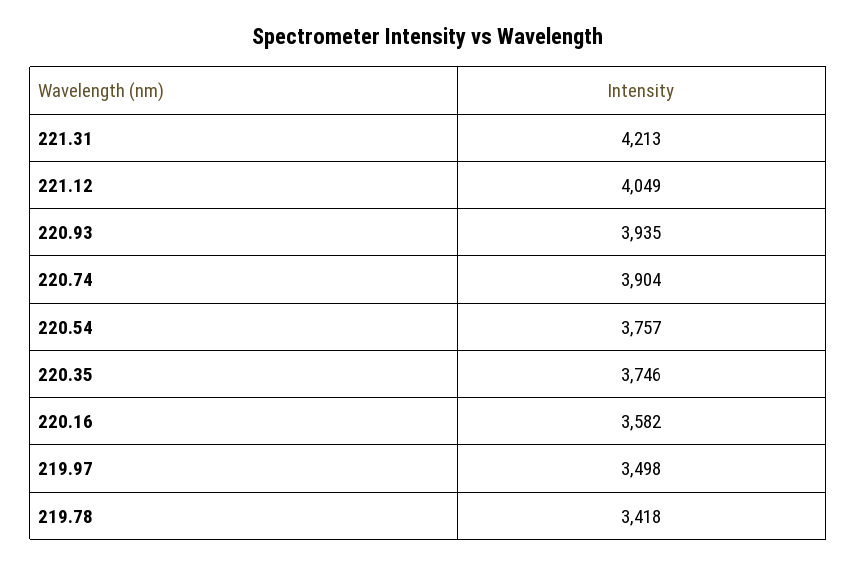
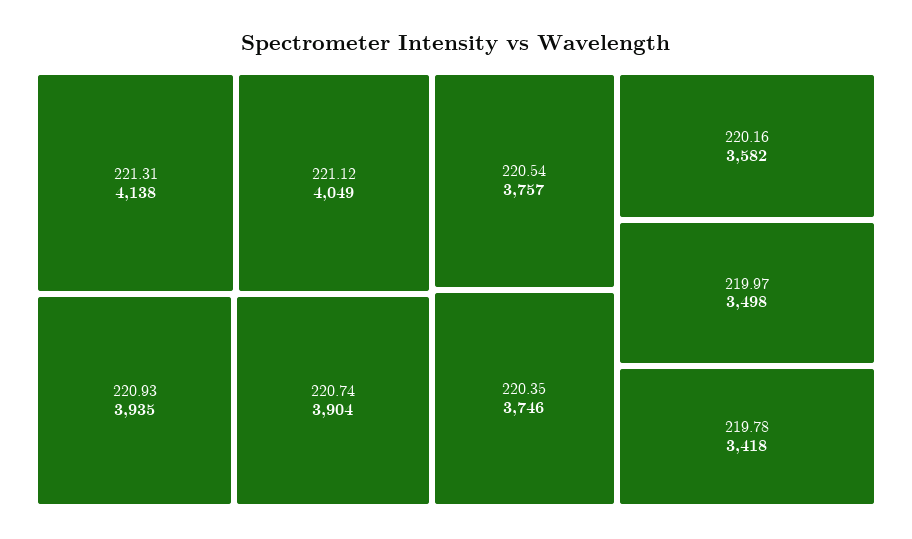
  {
-   "221.31": 4213,
+   "221.31": 4138,
    "221.12": 4049,
    "220.93": 3935,
    "220.74": 3904,
    "220.54": 3757,
    "220.35": 3746,
    "220.16": 3582,
    "219.97": 3498,
    "219.78": 3418
  }

